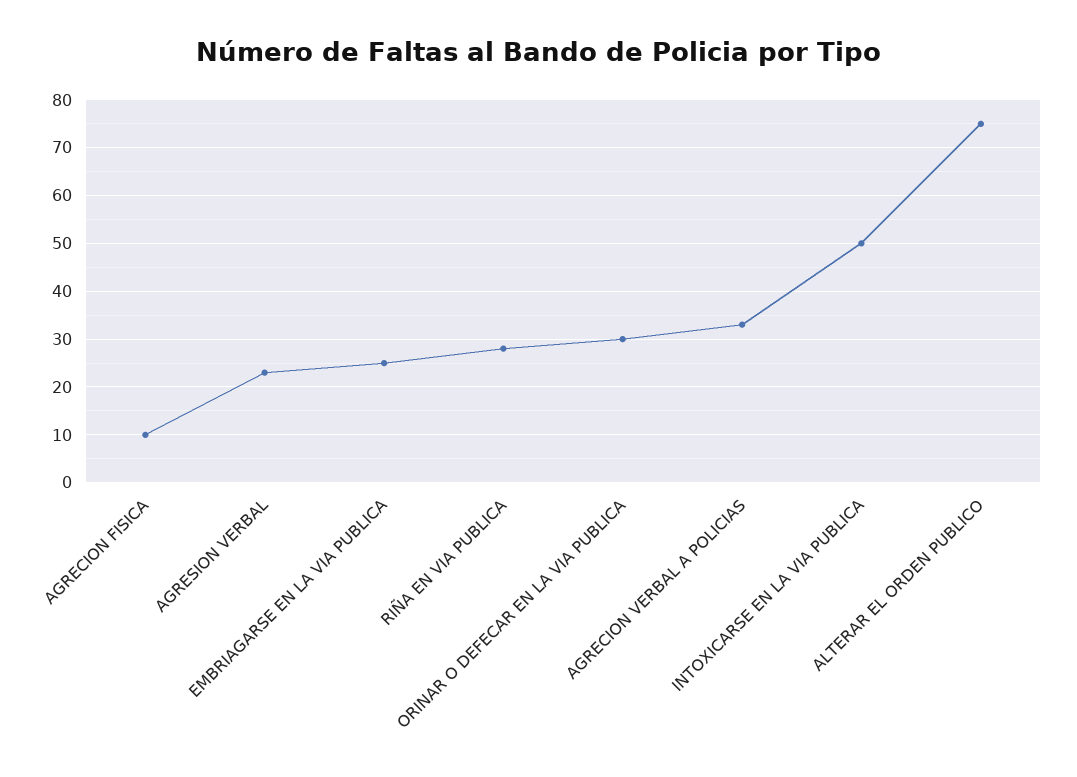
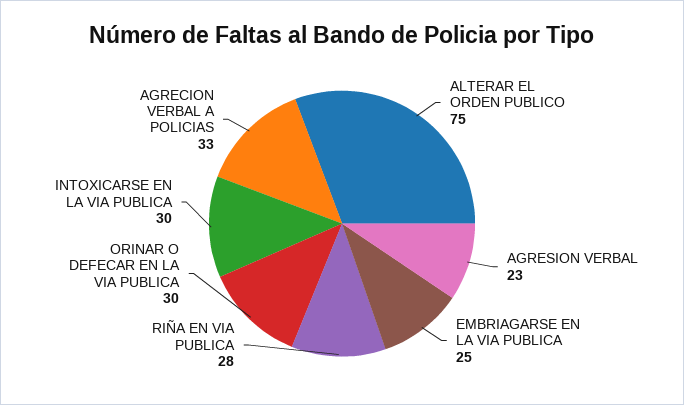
  {
-   "AGRECION FISICA": 10,
    "AGRESION VERBAL": 23,
    "EMBRIAGARSE EN LA VIA PUBLICA": 25,
    "RIÑA EN VIA PUBLICA": 28,
    "ORINAR O DEFECAR EN LA VIA PUBLICA": 30,
    "AGRECION VERBAL A POLICIAS": 33,
-   "INTOXICARSE EN LA VIA PUBLICA": 50,
+   "INTOXICARSE EN LA VIA PUBLICA": 30,
    "ALTERAR EL ORDEN PUBLICO": 75
  }

